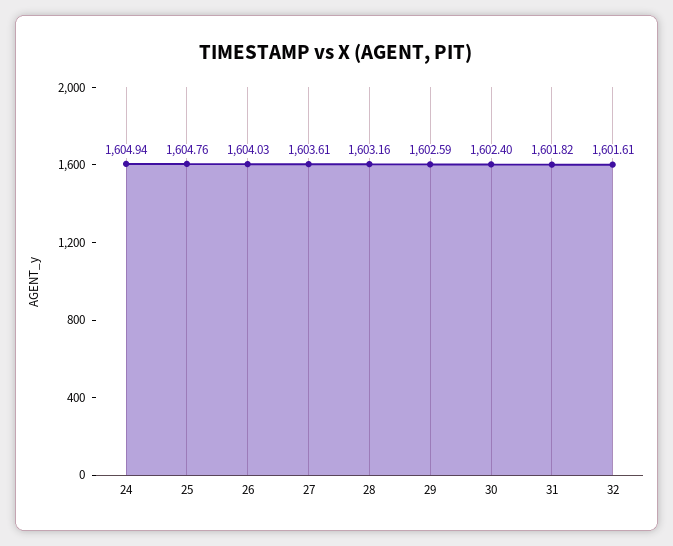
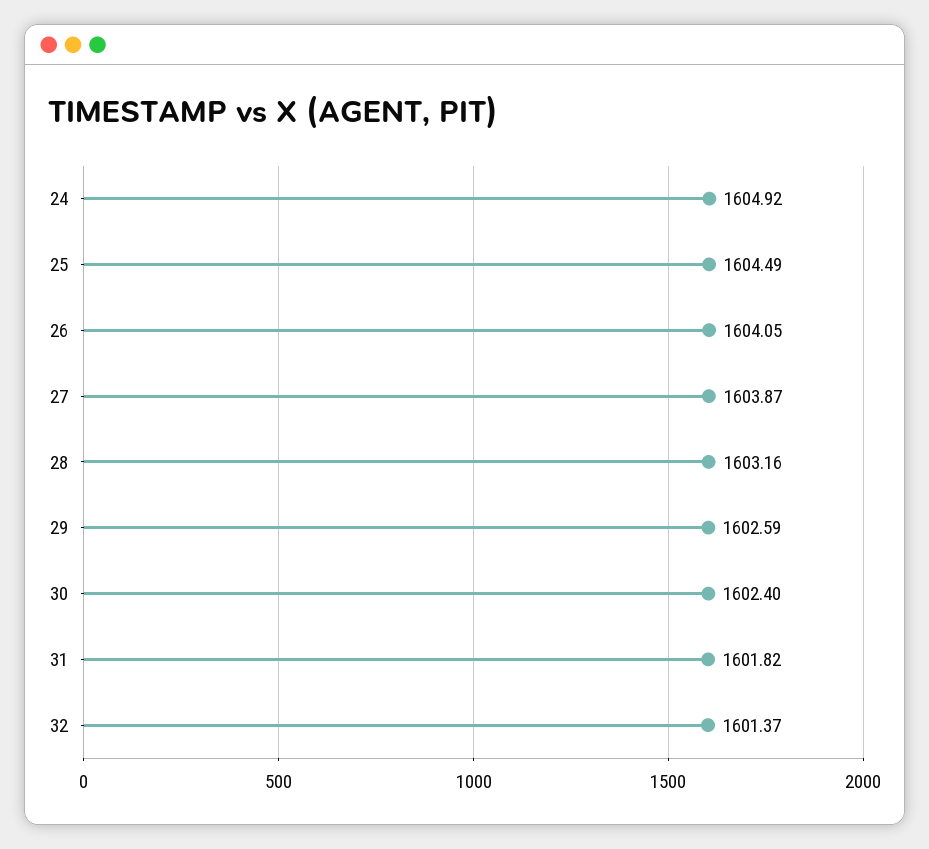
  {
-   "24": 1604.94,
+   "24": 1604.92,
-   "25": 1604.76,
+   "25": 1604.49,
-   "26": 1604.03,
+   "26": 1604.05,
-   "27": 1603.61,
+   "27": 1603.87,
    "28": 1603.16,
    "29": 1602.59,
    "30": 1602.4,
    "31": 1601.82,
-   "32": 1601.61
+   "32": 1601.37
  }

